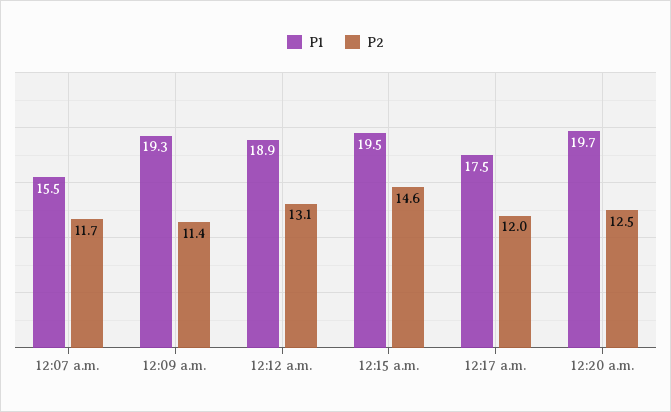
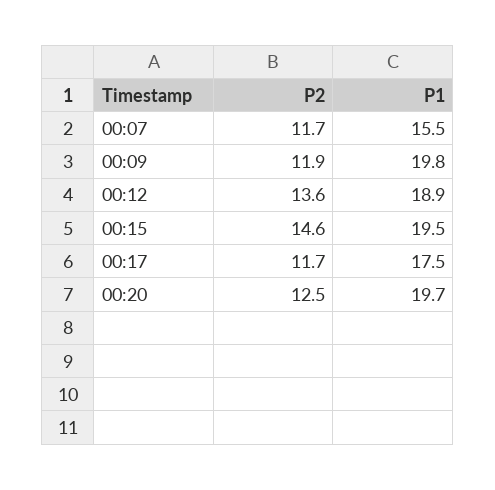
  {
    "P1": {
      "12:07 a.m.": 15.5,
-     "12:09 a.m.": 19.3,
+     "12:09 a.m.": 19.8,
      "12:12 a.m.": 18.9,
      "12:15 a.m.": 19.5,
      "12:17 a.m.": 17.5,
      "12:20 a.m.": 19.7
    },
    "P2": {
      "12:07 a.m.": 11.7,
-     "12:09 a.m.": 11.4,
+     "12:09 a.m.": 11.9,
-     "12:12 a.m.": 13.1,
+     "12:12 a.m.": 13.6,
      "12:15 a.m.": 14.6,
-     "12:17 a.m.": 12,
+     "12:17 a.m.": 11.7,
      "12:20 a.m.": 12.5
    }
  }

